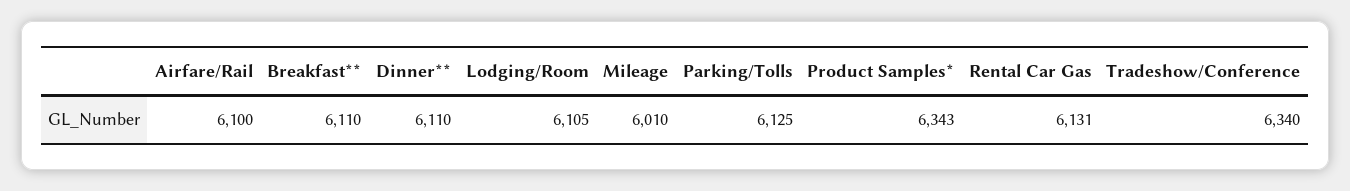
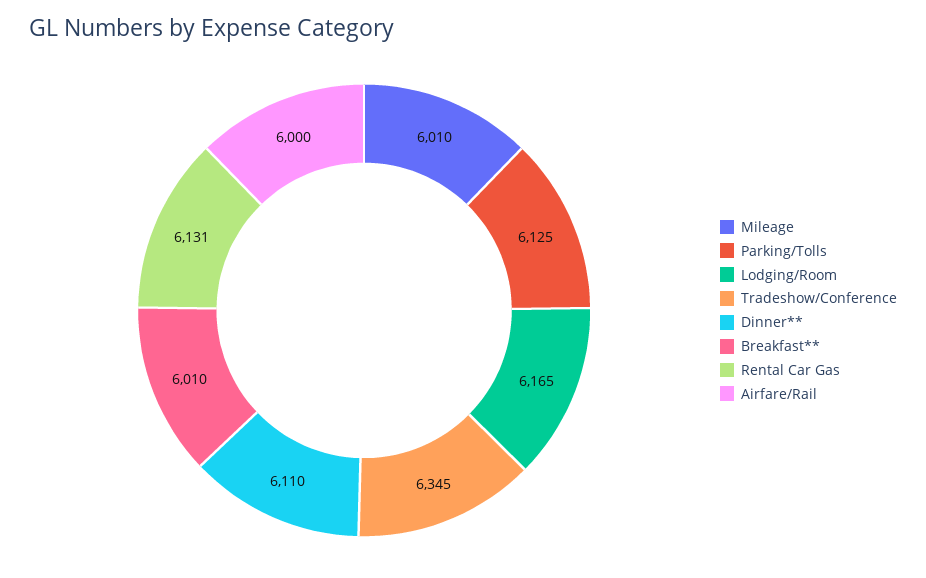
  {
-   "Airfare/Rail": 6100,
+   "Airfare/Rail": 6000,
-   "Breakfast**": 6110,
+   "Breakfast**": 6010,
    "Dinner**": 6110,
-   "Lodging/Room": 6105,
+   "Lodging/Room": 6165,
    "Mileage": 6010,
    "Parking/Tolls": 6125,
-   "Product Samples*": 6343,
    "Rental Car Gas": 6131,
-   "Tradeshow/Conference": 6340
+   "Tradeshow/Conference": 6345
  }

